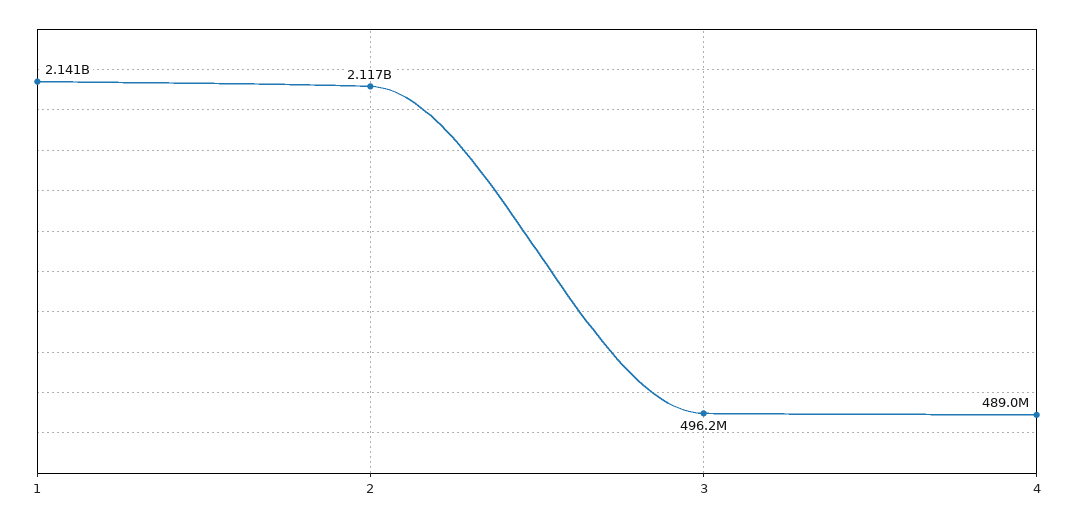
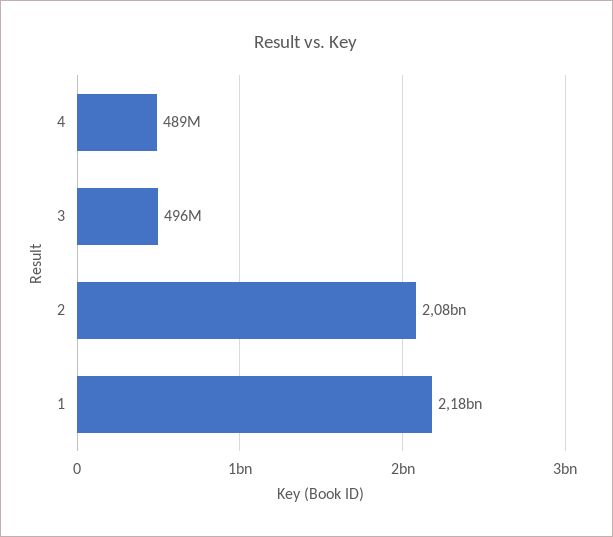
  {
-   "1": 2141000000,
+   "1": 2180000000,
-   "2": 2117000000,
+   "2": 2080000000,
    "3": 496200000,
    "4": 489000000
  }

